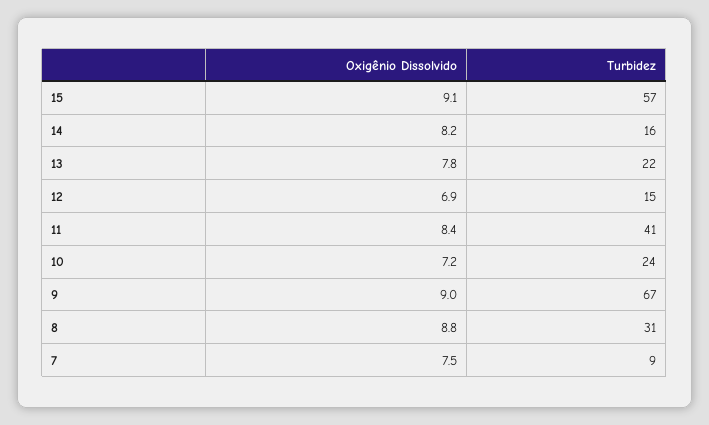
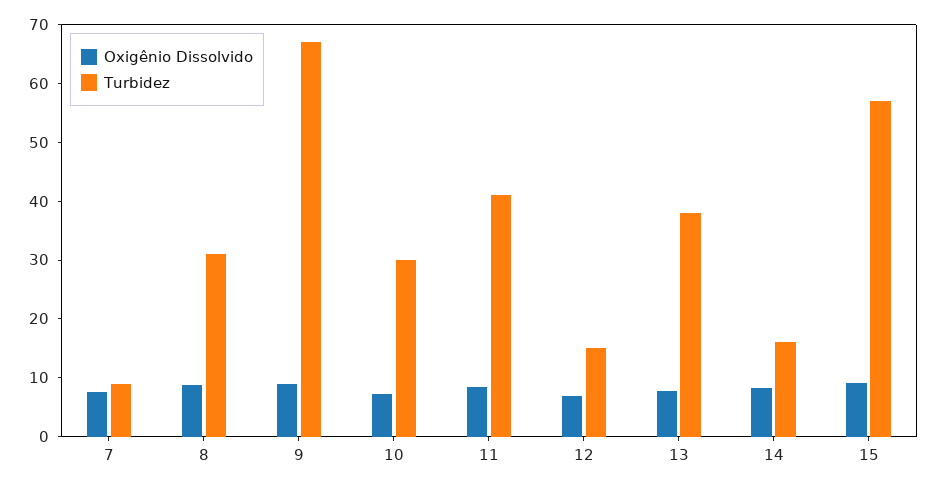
  {
    "Oxigênio Dissolvido": {
      "15": 9.1,
      "14": 8.2,
      "13": 7.8,
      "12": 6.9,
      "11": 8.4,
      "10": 7.2,
      "9": 9,
      "8": 8.8,
      "7": 7.5
    },
    "Turbidez": {
      "15": 57,
      "14": 16,
-     "13": 22,
+     "13": 38,
      "12": 15,
      "11": 41,
-     "10": 24,
+     "10": 30,
      "9": 67,
      "8": 31,
      "7": 9
    }
  }

